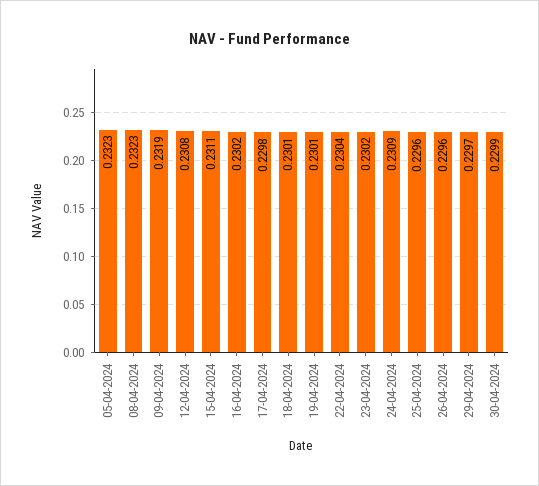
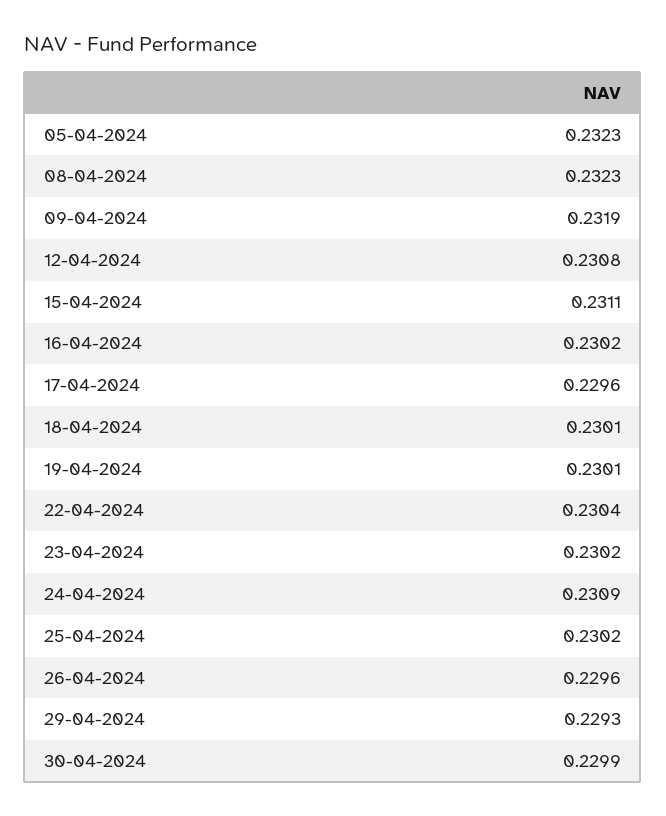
  {
    "05-04-2024": 0.2323,
    "08-04-2024": 0.2323,
    "09-04-2024": 0.2319,
    "12-04-2024": 0.2308,
    "15-04-2024": 0.2311,
    "16-04-2024": 0.2302,
-   "17-04-2024": 0.2298,
+   "17-04-2024": 0.2296,
    "18-04-2024": 0.2301,
    "19-04-2024": 0.2301,
    "22-04-2024": 0.2304,
    "23-04-2024": 0.2302,
    "24-04-2024": 0.2309,
-   "25-04-2024": 0.2296,
+   "25-04-2024": 0.2302,
    "26-04-2024": 0.2296,
-   "29-04-2024": 0.2297,
+   "29-04-2024": 0.2293,
    "30-04-2024": 0.2299
  }

